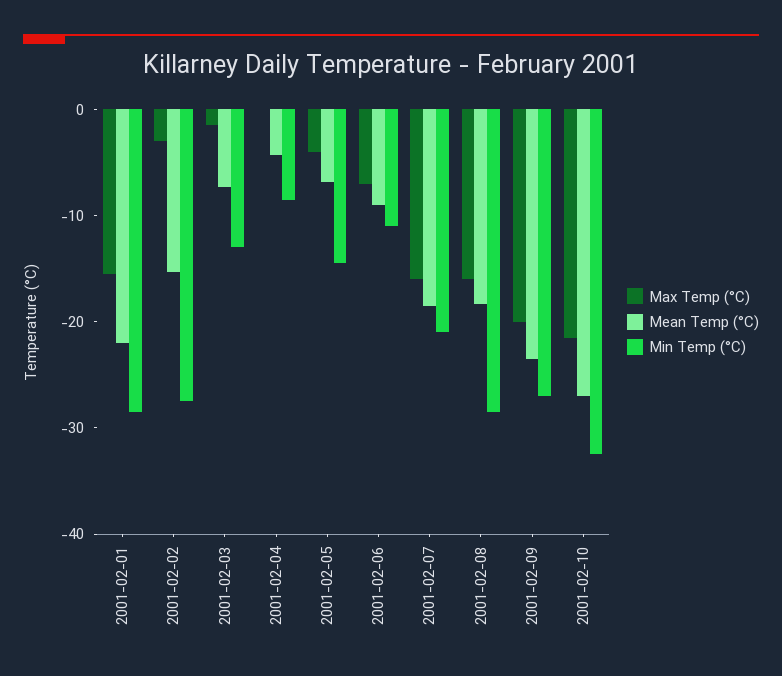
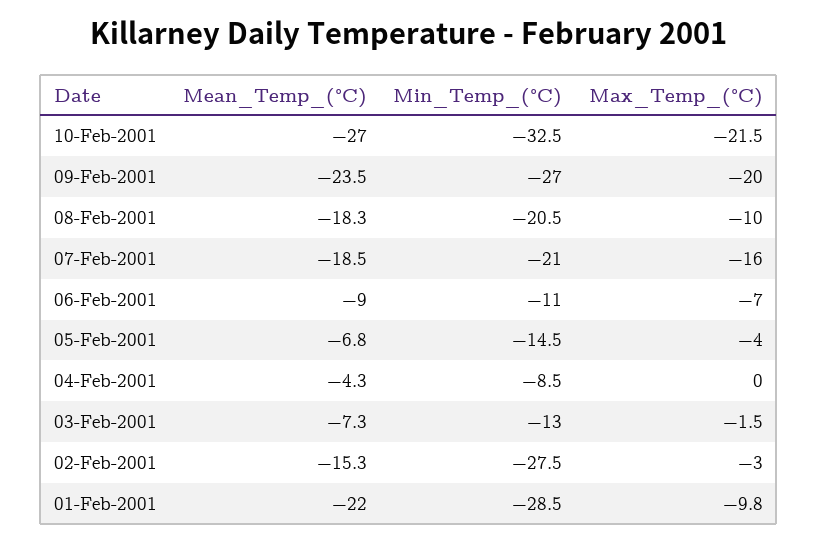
  {
    "Max Temp (°C)": {
-     "2001-02-01": -16,
+     "2001-02-01": -9.8,
      "2001-02-02": -3,
      "2001-02-03": -1.5,
      "2001-02-04": 0,
      "2001-02-05": -4,
      "2001-02-06": -7,
      "2001-02-07": -16,
-     "2001-02-08": -16,
+     "2001-02-08": -10,
      "2001-02-09": -20,
      "2001-02-10": -21.5
    },
    "Mean Temp (°C)": {
      "2001-02-01": -22,
      "2001-02-02": -15.3,
      "2001-02-03": -7.3,
      "2001-02-04": -4.3,
      "2001-02-05": -6.8,
      "2001-02-06": -9,
      "2001-02-07": -18.5,
      "2001-02-08": -18.3,
      "2001-02-09": -23.5,
      "2001-02-10": -27
    },
    "Min Temp (°C)": {
      "2001-02-01": -28.5,
      "2001-02-02": -27.5,
      "2001-02-03": -13,
      "2001-02-04": -8.5,
      "2001-02-05": -14.5,
      "2001-02-06": -11,
      "2001-02-07": -21,
-     "2001-02-08": -28,
+     "2001-02-08": -20.5,
      "2001-02-09": -27,
      "2001-02-10": -32.5
    }
  }

